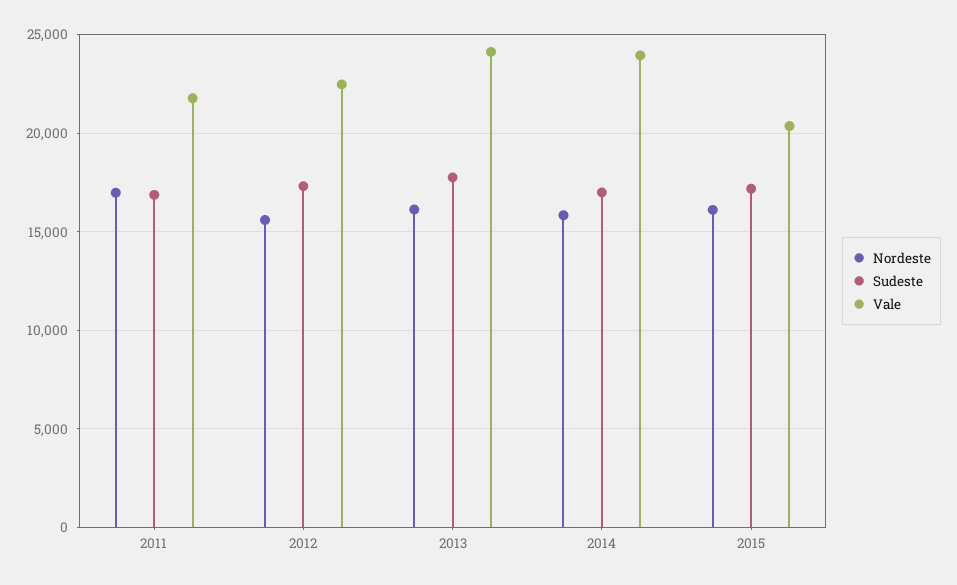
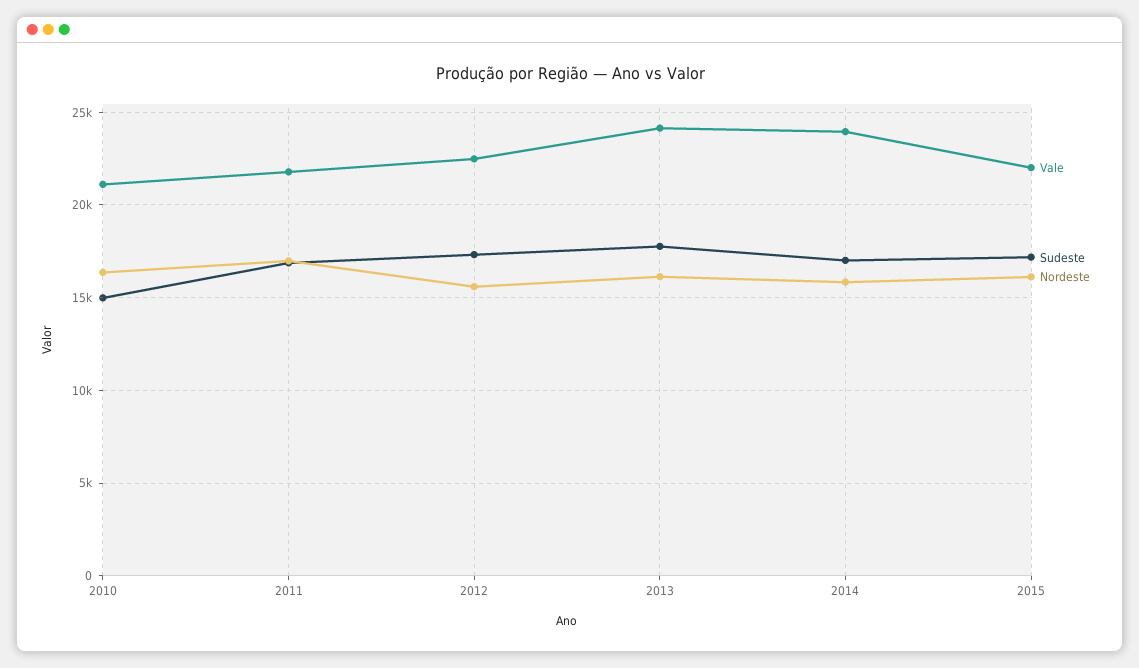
  {
    "Nordeste": {
      "2011": 17000,
      "2012": 15500,
      "2013": 16000,
      "2014": 16000,
-     "2015": 16000
+     "2015": 16000,
+     "2010": 16500
    },
    "Sudeste": {
      "2011": 17000,
      "2012": 17500,
      "2013": 18000,
      "2014": 17000,
-     "2015": 17000
+     "2015": 17000,
+     "2010": 15000
    },
    "Vale": {
      "2011": 22000,
      "2012": 22500,
      "2013": 24000,
      "2014": 24000,
-     "2015": 20500
+     "2015": 22000,
+     "2010": 21000
    }
  }

